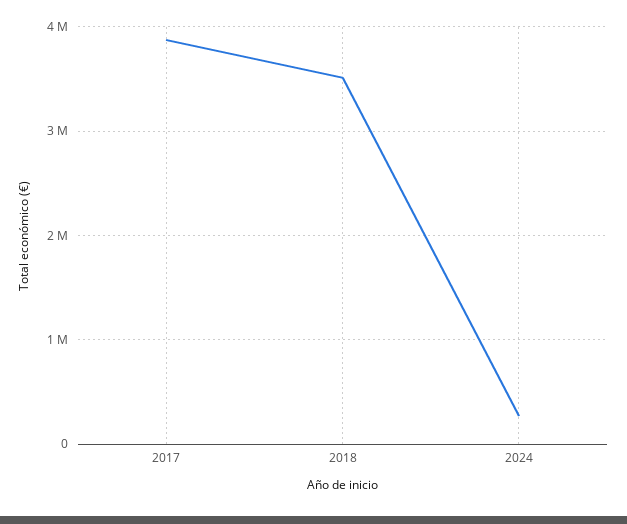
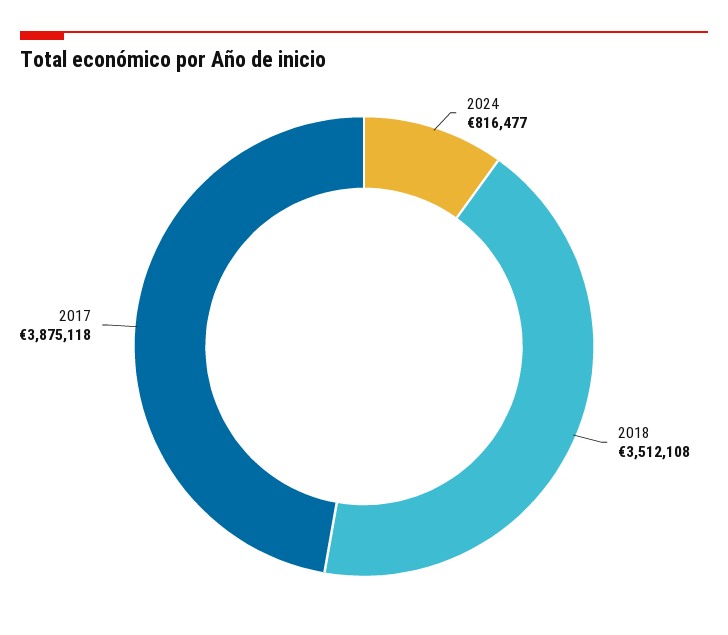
  {
    "2017": 3875118,
    "2018": 3512108,
-   "2024": 300000
+   "2024": 816477
  }

